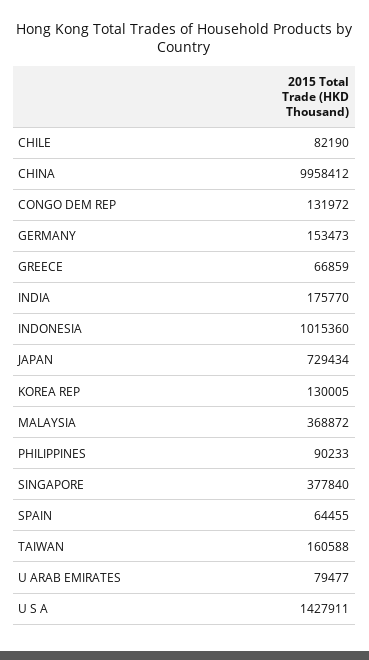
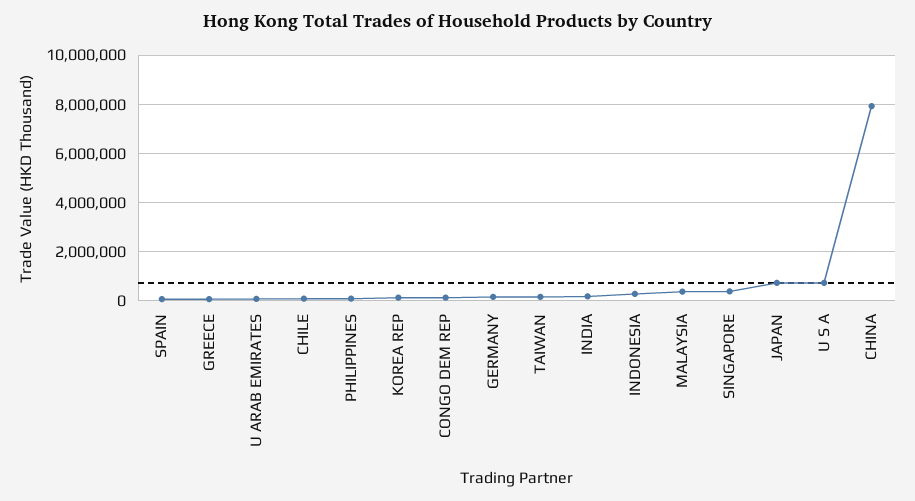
  {
    "CHILE": 82190,
-   "CHINA": 9958412,
+   "CHINA": 8000000,
    "CONGO DEM REP": 131972,
    "GERMANY": 153473,
    "GREECE": 66859,
    "INDIA": 175770,
-   "INDONESIA": 1015360,
+   "INDONESIA": 250000,
    "JAPAN": 729434,
    "KOREA REP": 130005,
    "MALAYSIA": 368872,
    "PHILIPPINES": 90233,
    "SINGAPORE": 377840,
    "SPAIN": 64455,
    "TAIWAN": 160588,
    "U ARAB EMIRATES": 79477,
-   "U S A": 1427911
+   "U S A": 750000
  }

